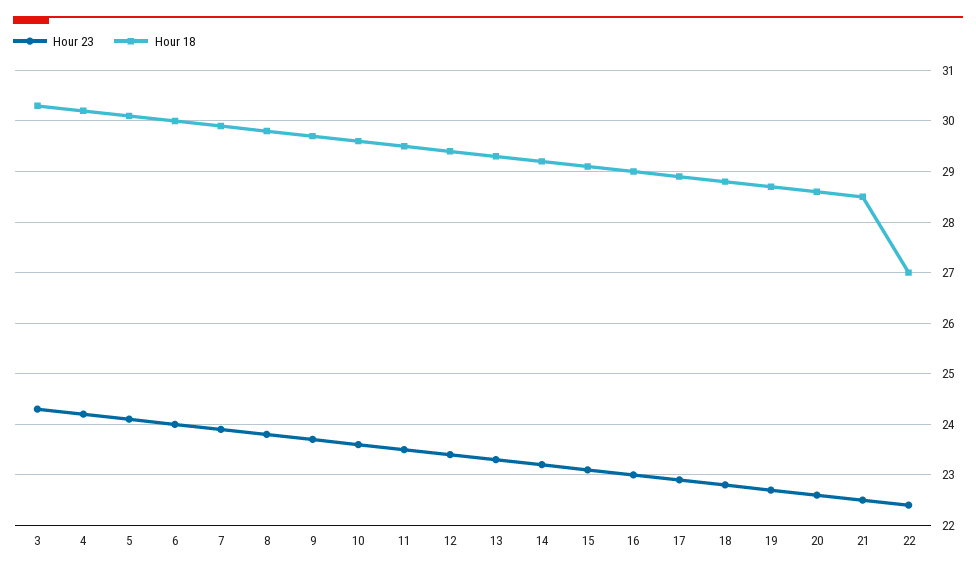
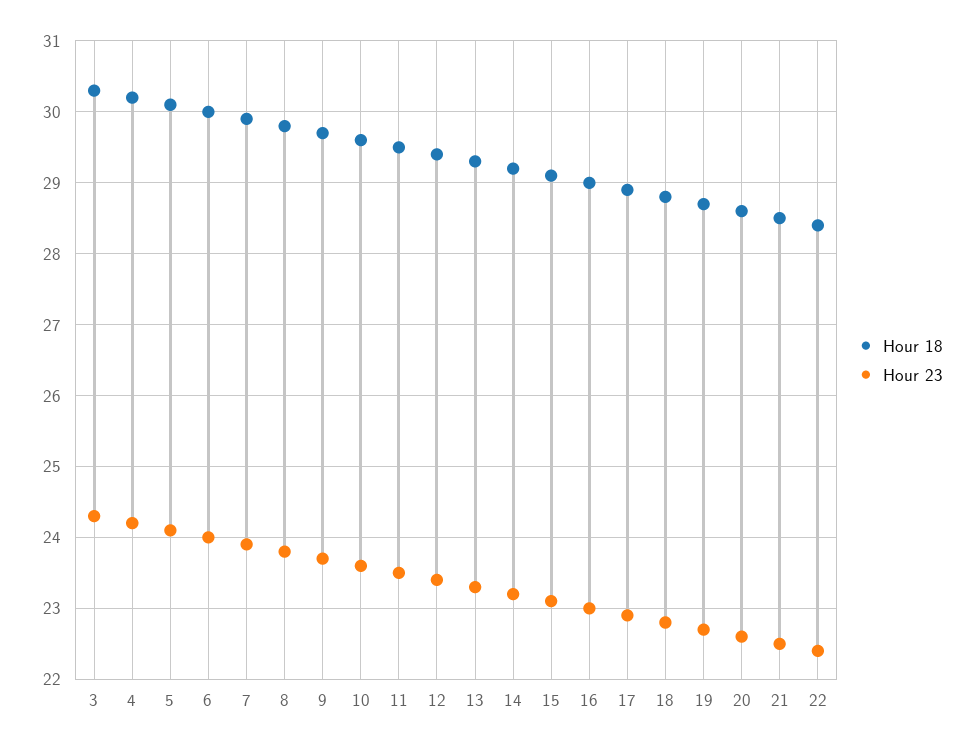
  {
    "Hour 23": {
      "3": 24.3,
      "4": 24.2,
      "5": 24.1,
      "6": 24,
      "7": 23.9,
      "8": 23.8,
      "9": 23.7,
      "10": 23.6,
      "11": 23.5,
      "12": 23.4,
      "13": 23.3,
      "14": 23.2,
      "15": 23.1,
      "16": 23,
      "17": 22.9,
      "18": 22.8,
      "19": 22.7,
      "20": 22.6,
      "21": 22.5,
      "22": 22.4
    },
    "Hour 18": {
      "3": 30.3,
      "4": 30.2,
      "5": 30.1,
      "6": 30,
      "7": 29.9,
      "8": 29.8,
      "9": 29.7,
      "10": 29.6,
      "11": 29.5,
      "12": 29.4,
      "13": 29.3,
      "14": 29.2,
      "15": 29.1,
      "16": 29,
      "17": 28.9,
      "18": 28.8,
      "19": 28.7,
      "20": 28.6,
      "21": 28.5,
-     "22": 27
+     "22": 28.4
    }
  }

